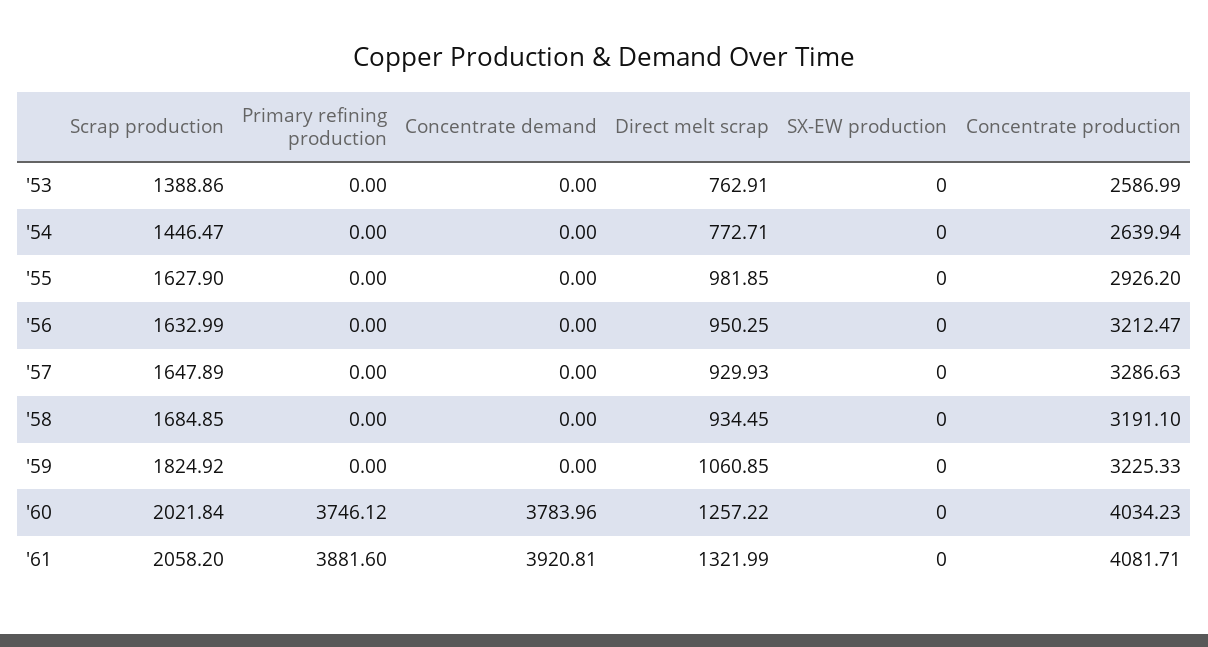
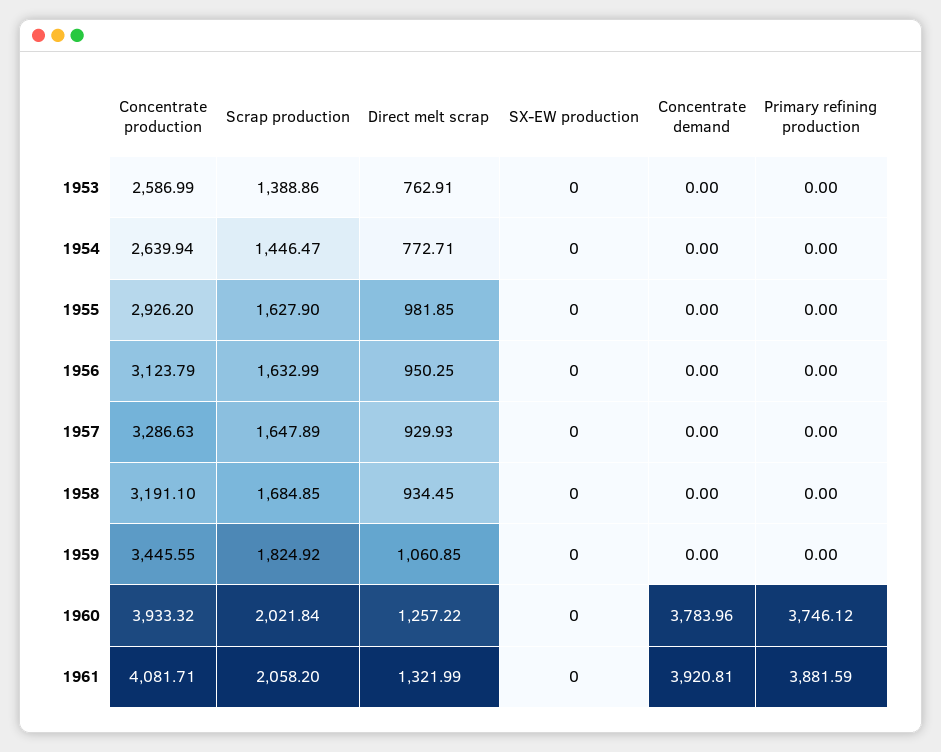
  {
    "Scrap production": {
      "'53": 1388.86,
      "'54": 1446.47,
      "'55": 1627.9,
      "'56": 1632.99,
      "'57": 1647.89,
      "'58": 1684.85,
      "'59": 1824.92,
      "'60": 2021.84,
      "'61": 2058.2
    },
    "Primary refining production": {
      "'53": 0,
      "'54": 0,
      "'55": 0,
      "'56": 0,
      "'57": 0,
      "'58": 0,
      "'59": 0,
      "'60": 3746.12,
-     "'61": 3881.6
+     "'61": 3881.59
    },
    "Concentrate demand": {
      "'53": 0,
      "'54": 0,
      "'55": 0,
      "'56": 0,
      "'57": 0,
      "'58": 0,
      "'59": 0,
      "'60": 3783.96,
      "'61": 3920.81
    },
    "Direct melt scrap": {
      "'53": 762.91,
      "'54": 772.71,
      "'55": 981.85,
      "'56": 950.25,
      "'57": 929.93,
      "'58": 934.45,
      "'59": 1060.85,
      "'60": 1257.22,
      "'61": 1321.99
    },
    "SX-EW production": {
      "'53": 0,
      "'54": 0,
      "'55": 0,
      "'56": 0,
      "'57": 0,
      "'58": 0,
      "'59": 0,
      "'60": 0,
      "'61": 0
    },
    "Concentrate production": {
      "'53": 2586.99,
      "'54": 2639.94,
      "'55": 2926.2,
-     "'56": 3212.47,
+     "'56": 3123.79,
      "'57": 3286.63,
      "'58": 3191.1,
-     "'59": 3225.33,
+     "'59": 3445.55,
-     "'60": 4034.23,
+     "'60": 3933.32,
      "'61": 4081.71
    }
  }

